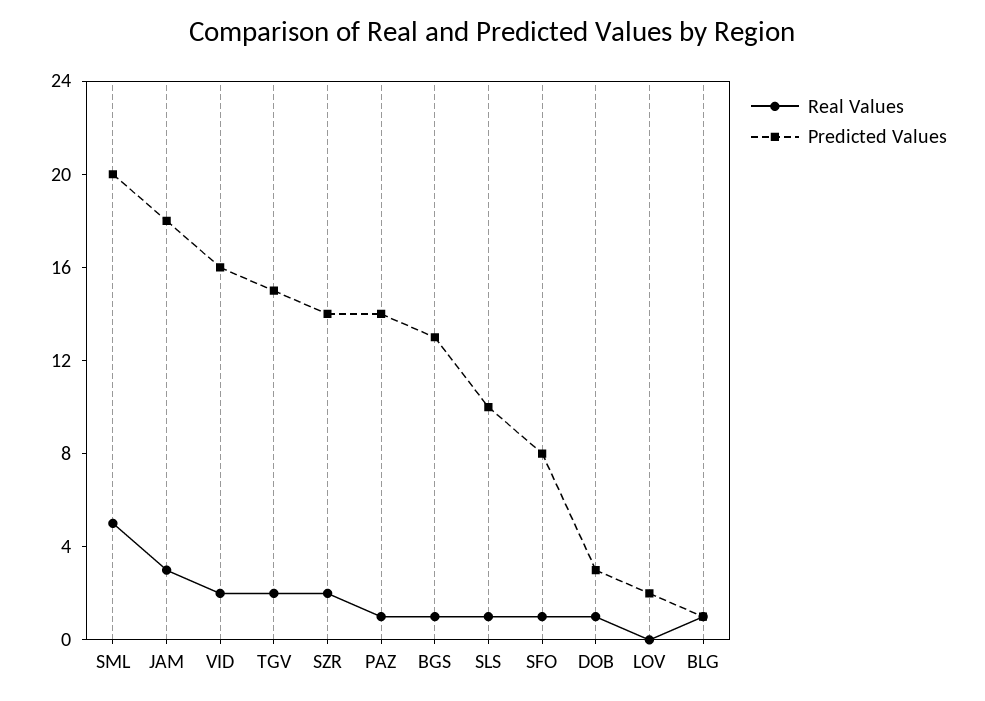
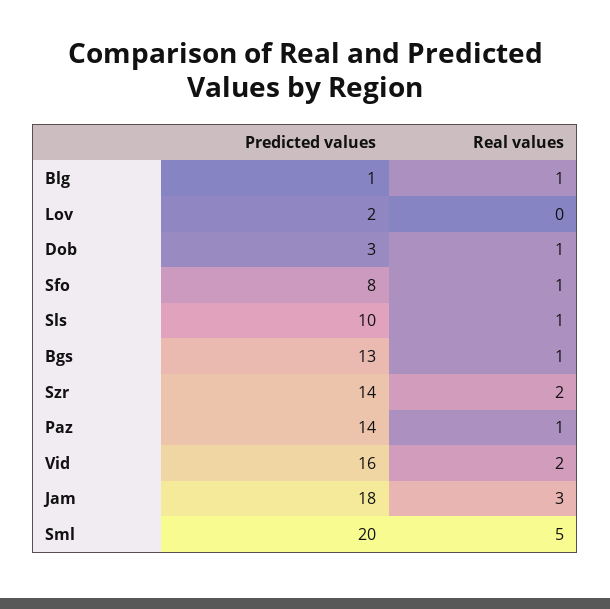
  {
    "Real Values": {
      "SML": 5,
      "JAM": 3,
      "VID": 2,
-     "TGV": 2,
      "SZR": 2,
      "PAZ": 1,
      "BGS": 1,
      "SLS": 1,
      "SFO": 1,
      "DOB": 1,
      "LOV": 0,
      "BLG": 1
    },
    "Predicted Values": {
      "SML": 20,
      "JAM": 18,
      "VID": 16,
-     "TGV": 15,
      "SZR": 14,
      "PAZ": 14,
      "BGS": 13,
      "SLS": 10,
      "SFO": 8,
      "DOB": 3,
      "LOV": 2,
      "BLG": 1
    }
  }

